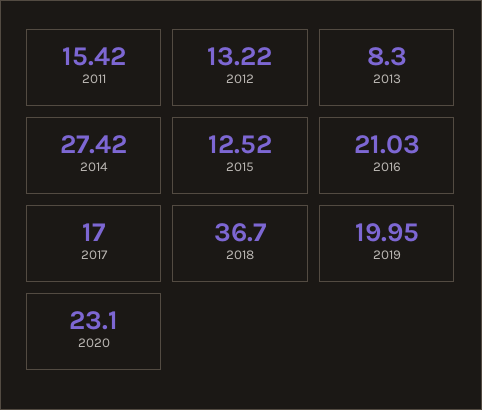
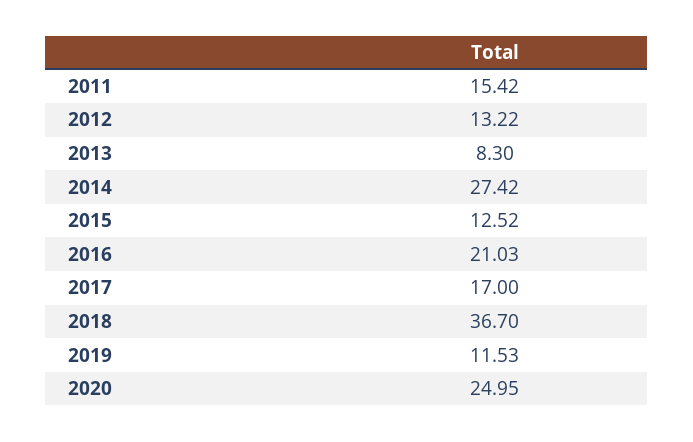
  {
    "2011": 15.42,
    "2012": 13.22,
    "2013": 8.3,
    "2014": 27.42,
    "2015": 12.52,
    "2016": 21.03,
    "2017": 17,
    "2018": 36.7,
-   "2019": 19.95,
+   "2019": 11.53,
-   "2020": 23.1
+   "2020": 24.95
  }

